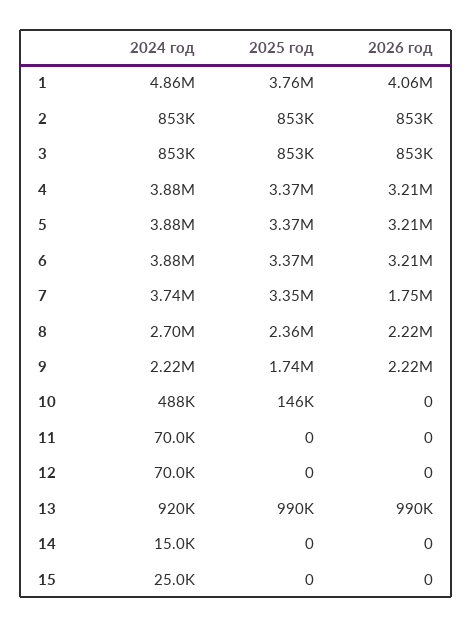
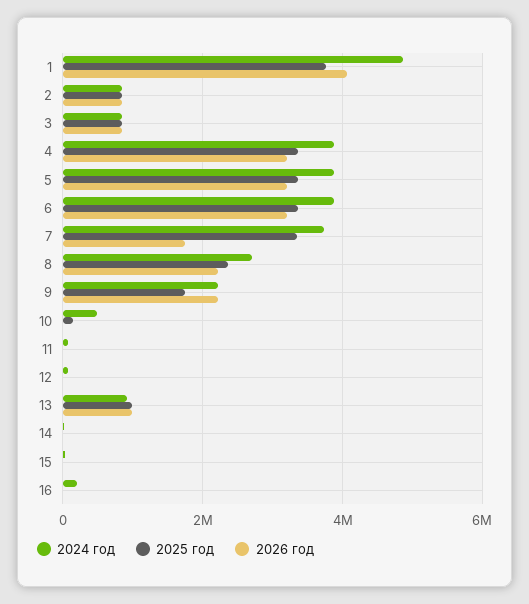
  {
    "2024 год": {
      "1": 4860000,
      "2": 853000,
      "3": 853000,
      "4": 3880000,
      "5": 3880000,
      "6": 3880000,
      "7": 3740000,
      "8": 2700000,
      "9": 2220000,
      "10": 488000,
      "11": 70000,
      "12": 70000,
      "13": 920000,
      "14": 15000,
-     "15": 25000
+     "15": 25000,
+     "16": 200000
    },
    "2025 год": {
      "1": 3760000,
      "2": 853000,
      "3": 853000,
      "4": 3370000,
      "5": 3370000,
      "6": 3370000,
      "7": 3350000,
      "8": 2360000,
      "9": 1740000,
      "10": 146000,
      "11": 0,
      "12": 0,
      "13": 990000,
      "14": 0,
-     "15": 0
+     "15": 0,
+     "16": 0
    },
    "2026 год": {
      "1": 4060000,
      "2": 853000,
      "3": 853000,
      "4": 3210000,
      "5": 3210000,
      "6": 3210000,
      "7": 1750000,
      "8": 2220000,
      "9": 2220000,
      "10": 0,
      "11": 0,
      "12": 0,
      "13": 990000,
      "14": 0,
-     "15": 0
+     "15": 0,
+     "16": 0
    }
  }

